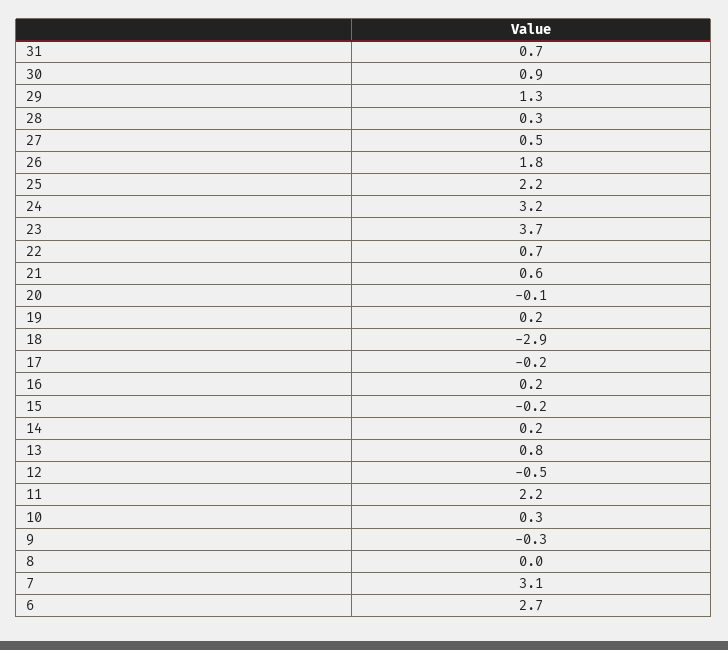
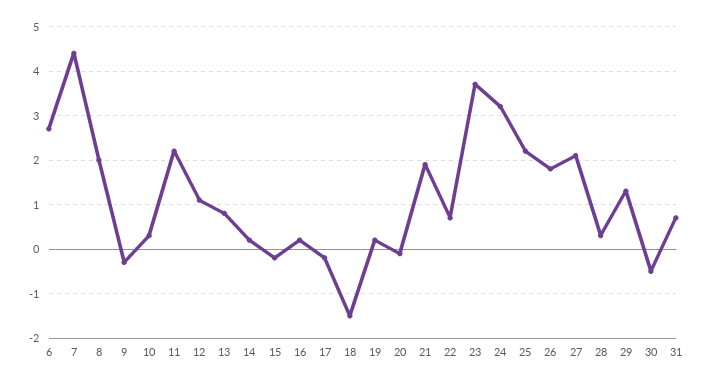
  {
    "31": 0.7,
-   "30": 0.9,
+   "30": -0.5,
    "29": 1.3,
    "28": 0.3,
-   "27": 0.5,
+   "27": 2,
    "26": 1.8,
    "25": 2.2,
    "24": 3.2,
    "23": 3.7,
    "22": 0.7,
-   "21": 0.6,
+   "21": 2,
    "20": -0.1,
    "19": 0.2,
-   "18": -2.9,
+   "18": -1.5,
    "17": -0.2,
    "16": 0.2,
    "15": -0.2,
    "14": 0.2,
    "13": 0.8,
-   "12": -0.5,
+   "12": 1,
    "11": 2.2,
    "10": 0.3,
    "9": -0.3,
-   "8": 0,
+   "8": 2,
-   "7": 3.1,
+   "7": 4.5,
    "6": 2.7
  }

